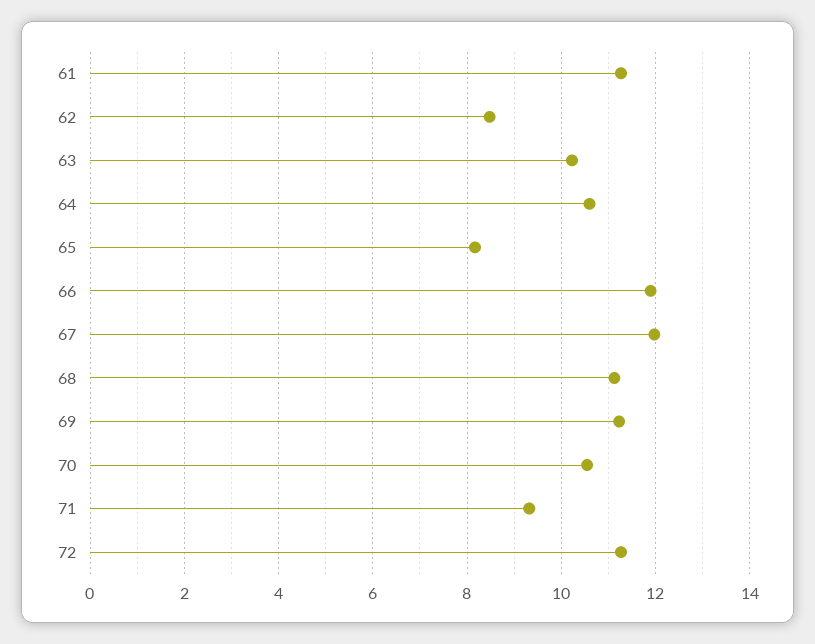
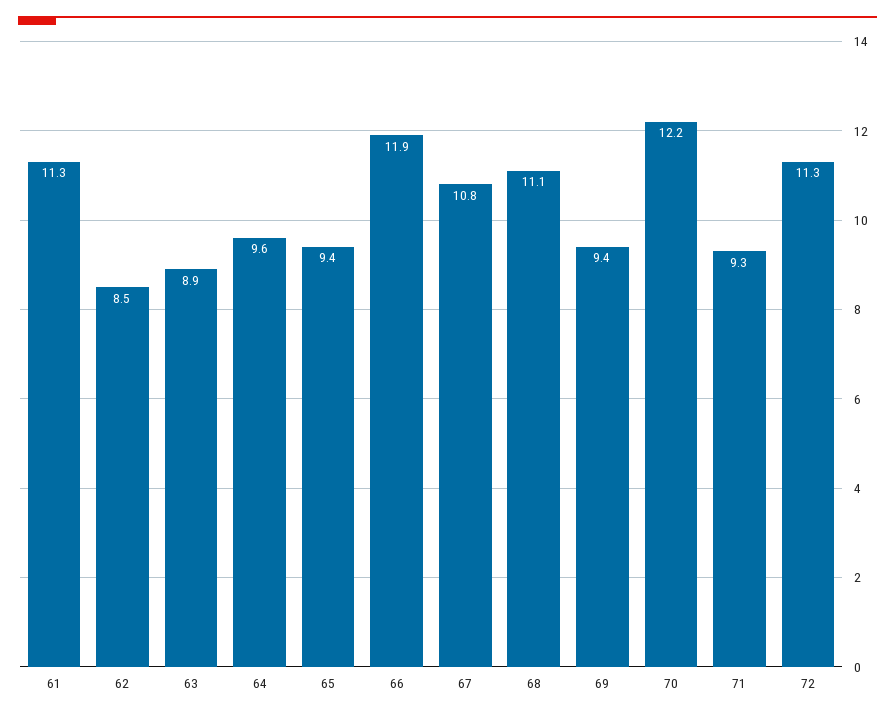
  {
    "61": 11.3,
    "62": 8.5,
-   "63": 10.2,
+   "63": 8.9,
-   "64": 10.6,
+   "64": 9.6,
-   "65": 8.2,
+   "65": 9.4,
    "66": 11.9,
-   "67": 12,
+   "67": 10.8,
    "68": 11.1,
-   "69": 11.2,
+   "69": 9.4,
-   "70": 10.6,
+   "70": 12.2,
    "71": 9.3,
    "72": 11.3
  }

